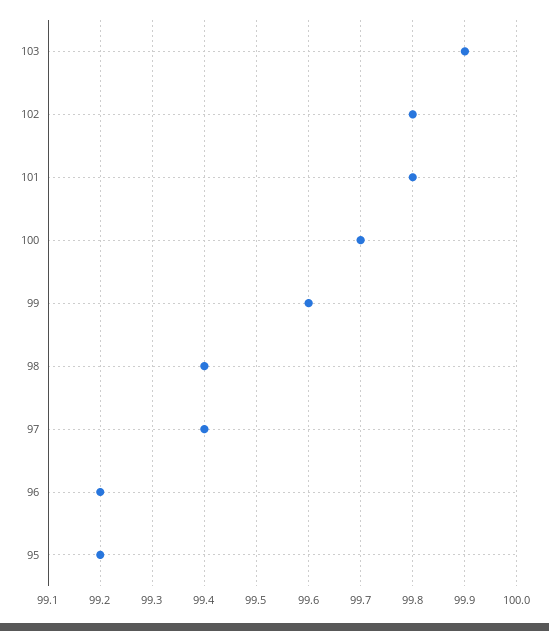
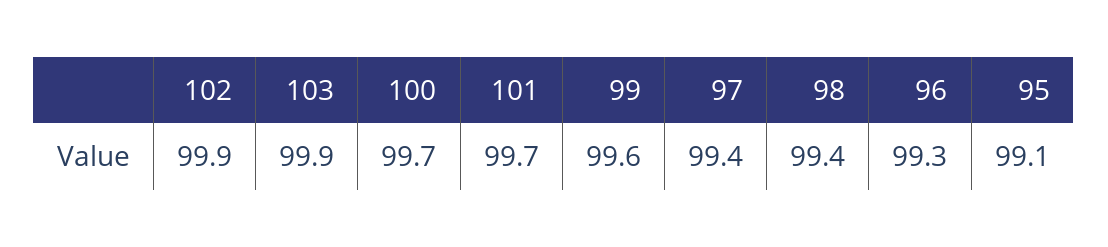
  {
    "103": 99.9,
-   "102": 99.8,
+   "102": 99.9,
-   "101": 99.8,
+   "101": 99.7,
    "100": 99.7,
    "99": 99.6,
    "98": 99.4,
    "97": 99.4,
-   "96": 99.2,
+   "96": 99.3,
-   "95": 99.2
+   "95": 99.1
  }

